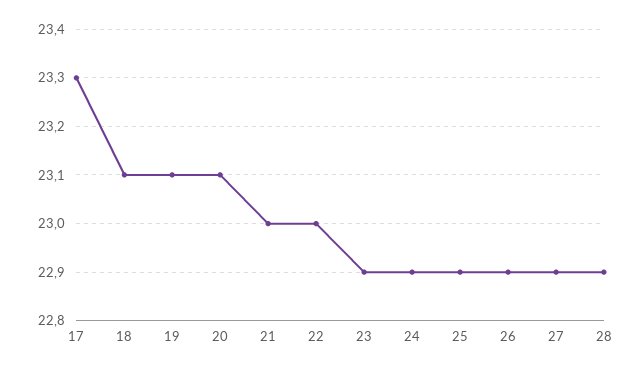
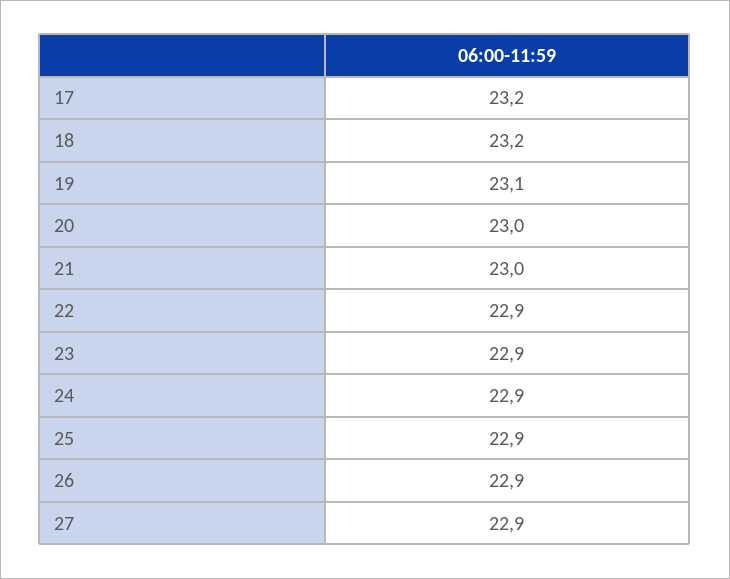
  {
-   "17": 23.3,
+   "17": 23.2,
-   "18": 23.1,
+   "18": 23.2,
    "19": 23.1,
-   "20": 23.1,
+   "20": 23,
    "21": 23,
-   "22": 23,
+   "22": 22.9,
    "23": 22.9,
    "24": 22.9,
    "25": 22.9,
    "26": 22.9,
-   "27": 22.9,
+   "27": 22.9
-   "28": 22.9
  }

